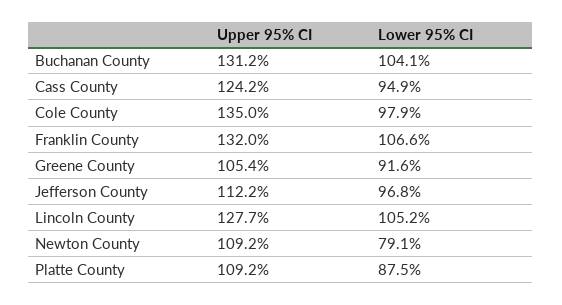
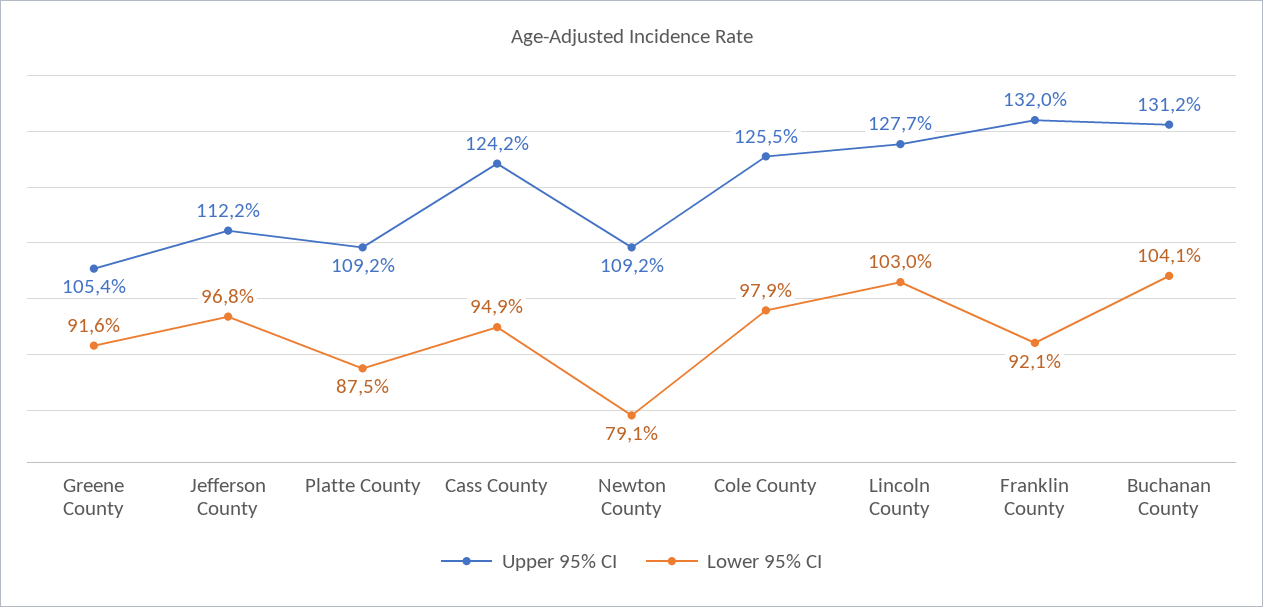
  {
    "Upper 95% CI": {
      "Buchanan County": 131.2,
      "Cass County": 124.2,
-     "Cole County": 135,
+     "Cole County": 125.5,
      "Franklin County": 132,
      "Greene County": 105.4,
      "Jefferson County": 112.2,
      "Lincoln County": 127.7,
      "Newton County": 109.2,
      "Platte County": 109.2
    },
    "Lower 95% CI": {
      "Buchanan County": 104.1,
      "Cass County": 94.9,
      "Cole County": 97.9,
-     "Franklin County": 106.6,
+     "Franklin County": 92.1,
      "Greene County": 91.6,
      "Jefferson County": 96.8,
-     "Lincoln County": 105.2,
+     "Lincoln County": 103,
      "Newton County": 79.1,
      "Platte County": 87.5
    }
  }

